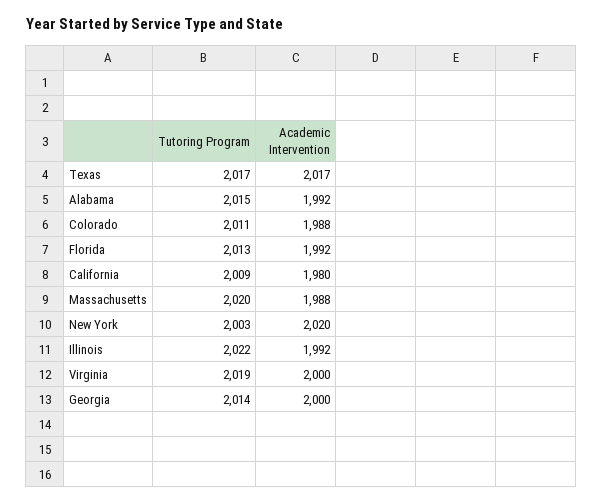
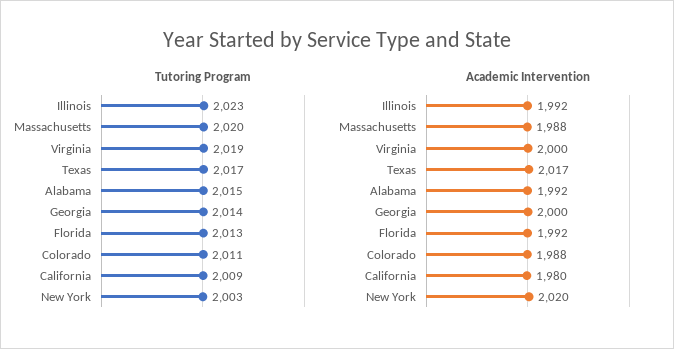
  {
    "Tutoring Program": {
      "Texas": 2017,
      "Alabama": 2015,
      "Colorado": 2011,
      "Florida": 2013,
      "California": 2009,
      "Massachusetts": 2020,
      "New York": 2003,
-     "Illinois": 2022,
+     "Illinois": 2023,
      "Virginia": 2019,
      "Georgia": 2014
    },
    "Academic Intervention": {
      "Texas": 2017,
      "Alabama": 1992,
      "Colorado": 1988,
      "Florida": 1992,
      "California": 1980,
      "Massachusetts": 1988,
      "New York": 2020,
      "Illinois": 1992,
      "Virginia": 2000,
      "Georgia": 2000
    }
  }

